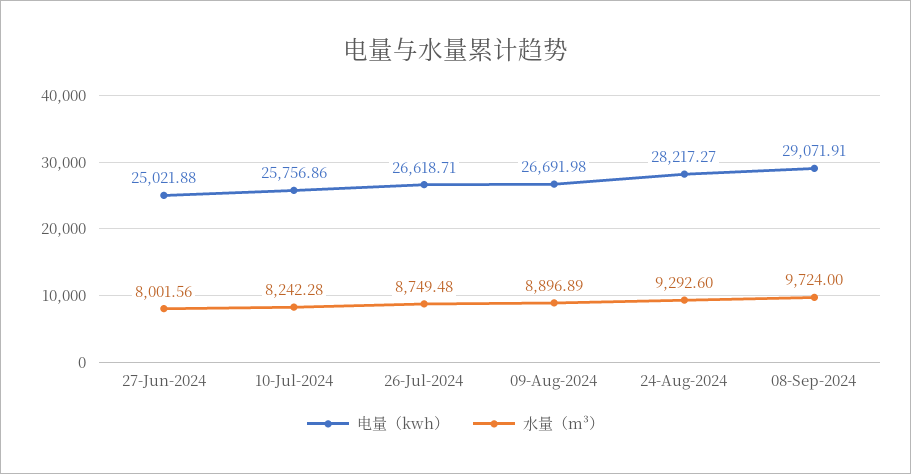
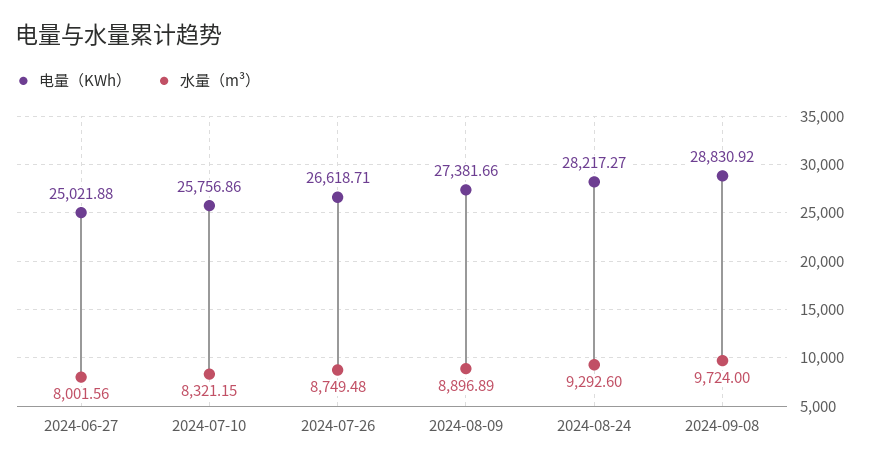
  {
    "电量（kwh）": {
      "27-Jun-2024": 25021.88,
      "10-Jul-2024": 25756.86,
      "26-Jul-2024": 26618.71,
-     "09-Aug-2024": 26691.98,
+     "09-Aug-2024": 27381.66,
      "24-Aug-2024": 28217.27,
-     "08-Sep-2024": 29071.91
+     "08-Sep-2024": 28830.92
    },
    "水量（m³）": {
      "27-Jun-2024": 8001.56,
-     "10-Jul-2024": 8242.28,
+     "10-Jul-2024": 8321.15,
      "26-Jul-2024": 8749.48,
      "09-Aug-2024": 8896.89,
      "24-Aug-2024": 9292.6,
      "08-Sep-2024": 9724
    }
  }

